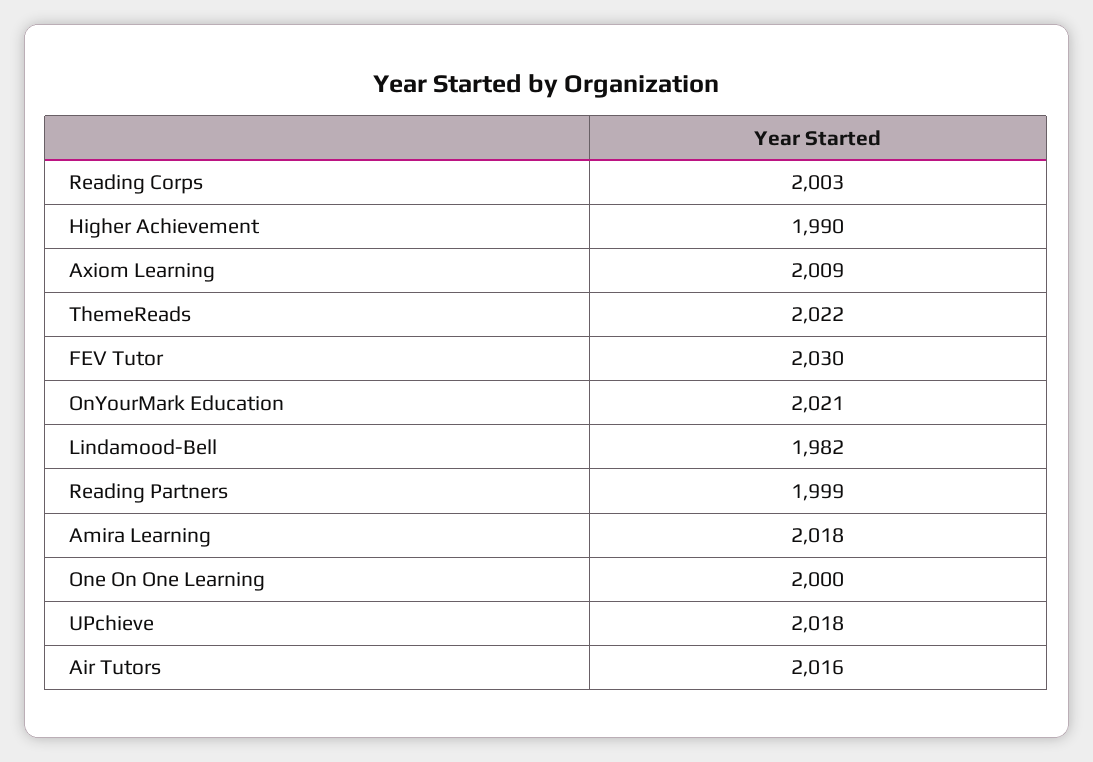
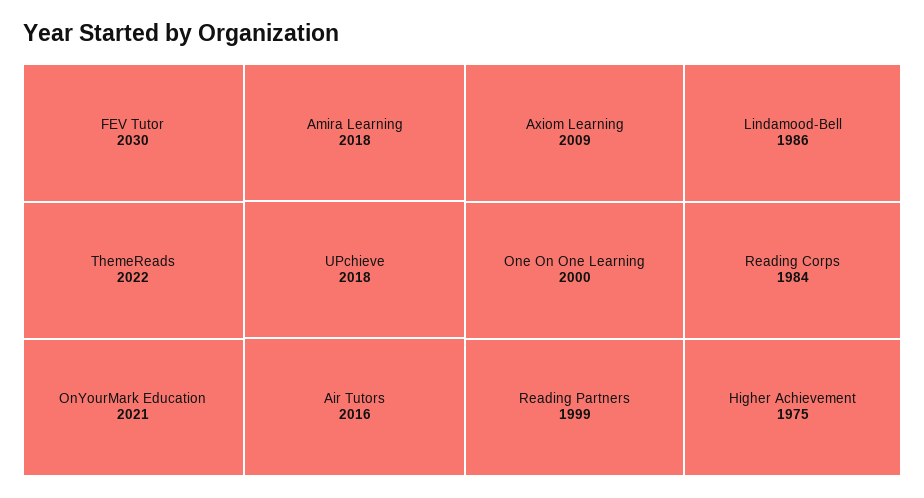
  {
-   "Reading Corps": 2003,
+   "Reading Corps": 1984,
-   "Higher Achievement": 1990,
+   "Higher Achievement": 1975,
    "Axiom Learning": 2009,
    "ThemeReads": 2022,
    "FEV Tutor": 2030,
    "OnYourMark Education": 2021,
-   "Lindamood-Bell": 1982,
+   "Lindamood-Bell": 1986,
    "Reading Partners": 1999,
    "Amira Learning": 2018,
    "One On One Learning": 2000,
    "UPchieve": 2018,
    "Air Tutors": 2016
  }

